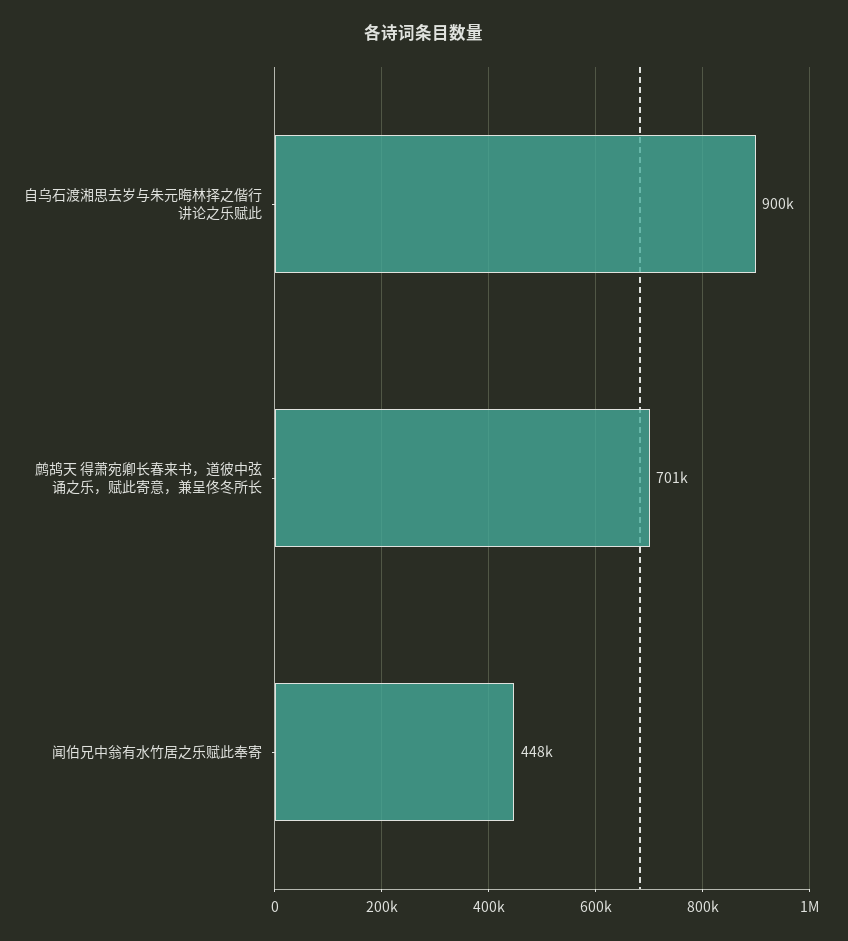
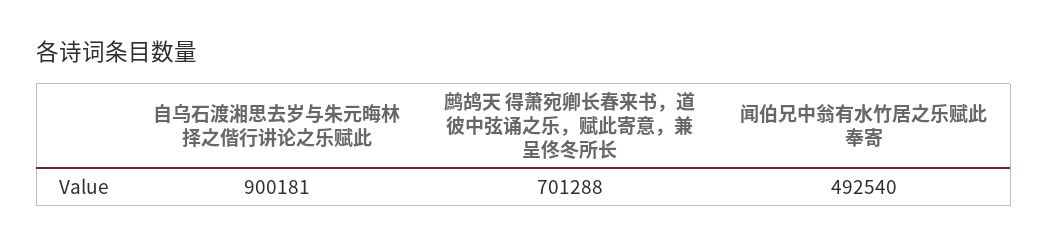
  {
    "自乌石渡湘思去岁与朱元晦林择之偕行讲论之乐赋此": 900181,
    "鹧鸪天 得萧宛卿长春来书，道彼中弦诵之乐，赋此寄意，兼呈佟冬所长": 701288,
-   "闻伯兄中翁有水竹居之乐赋此奉寄": 448000
+   "闻伯兄中翁有水竹居之乐赋此奉寄": 492540
  }

